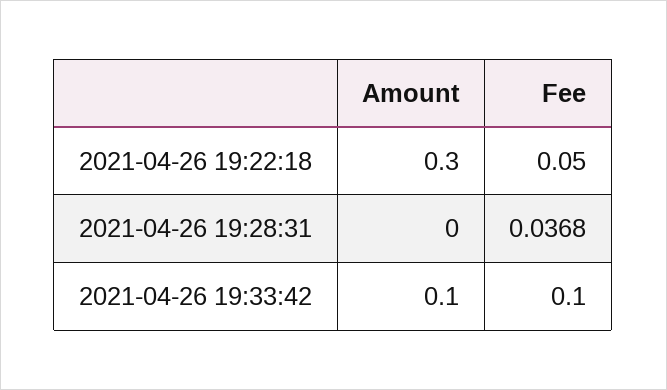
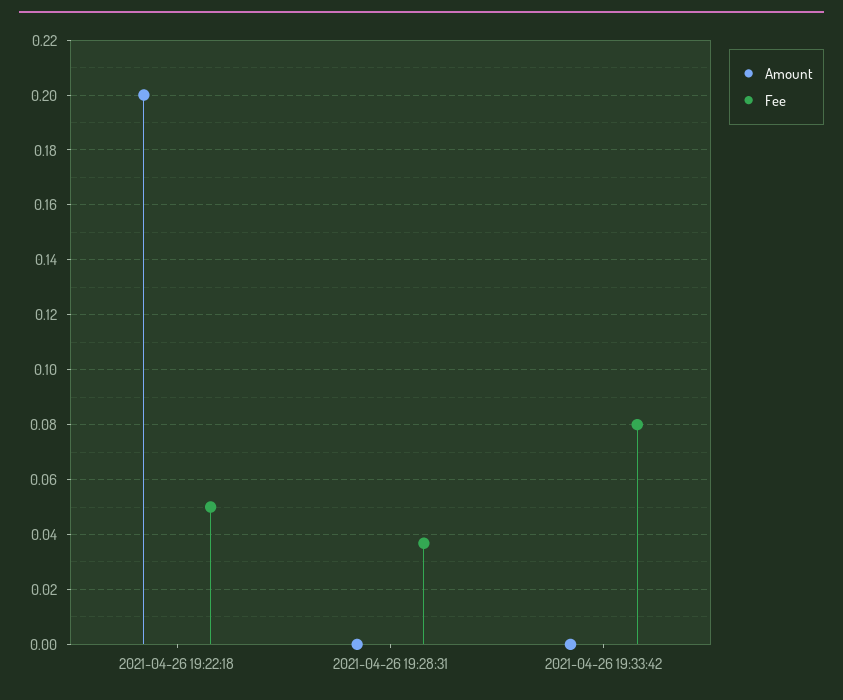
  {
    "Amount": {
-     "2021-04-26 19:22:18": 0.3,
+     "2021-04-26 19:22:18": 0.2,
      "2021-04-26 19:28:31": 0,
-     "2021-04-26 19:33:42": 0.1
+     "2021-04-26 19:33:42": 0
    },
    "Fee": {
      "2021-04-26 19:22:18": 0.05,
      "2021-04-26 19:28:31": 0.0368,
-     "2021-04-26 19:33:42": 0.1
+     "2021-04-26 19:33:42": 0.08
    }
  }

